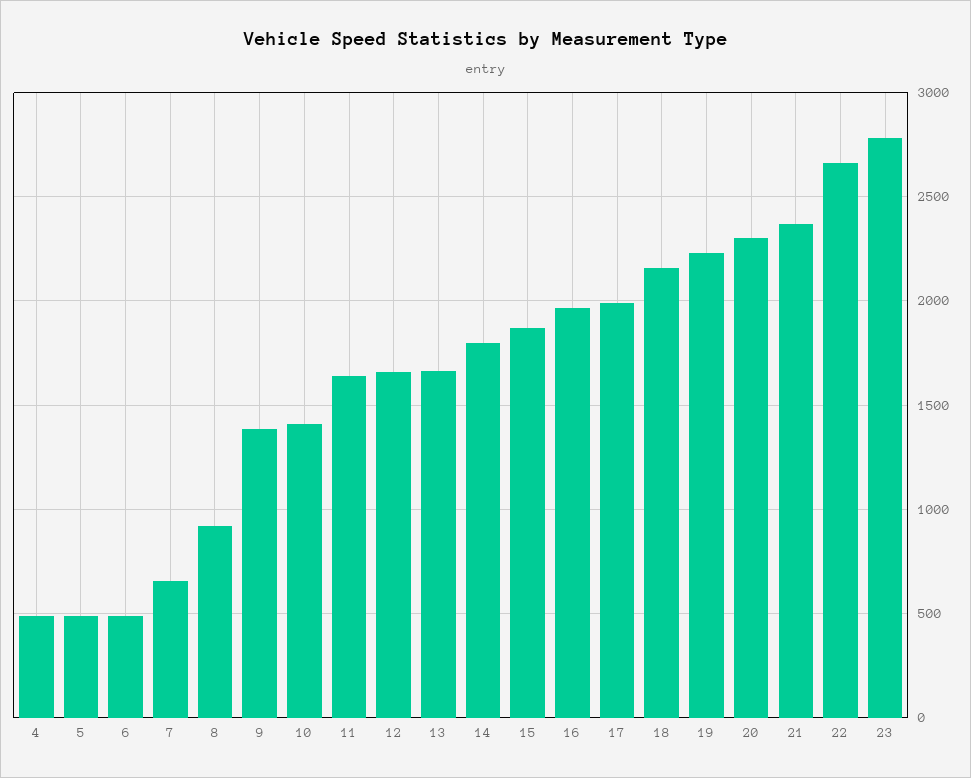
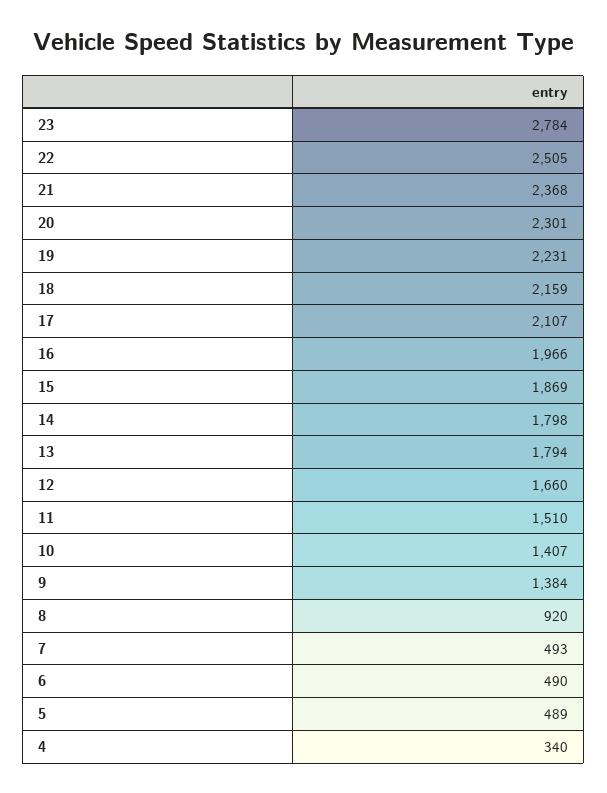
  {
-   "4": 500,
+   "4": 340,
    "5": 489,
    "6": 490,
-   "7": 650,
+   "7": 493,
    "8": 920,
    "9": 1384,
    "10": 1407,
-   "11": 1650,
+   "11": 1510,
    "12": 1660,
-   "13": 1650,
+   "13": 1794,
    "14": 1798,
    "15": 1869,
    "16": 1966,
-   "17": 2000,
+   "17": 2107,
    "18": 2159,
    "19": 2231,
    "20": 2301,
    "21": 2368,
-   "22": 2650,
+   "22": 2505,
    "23": 2784
  }

